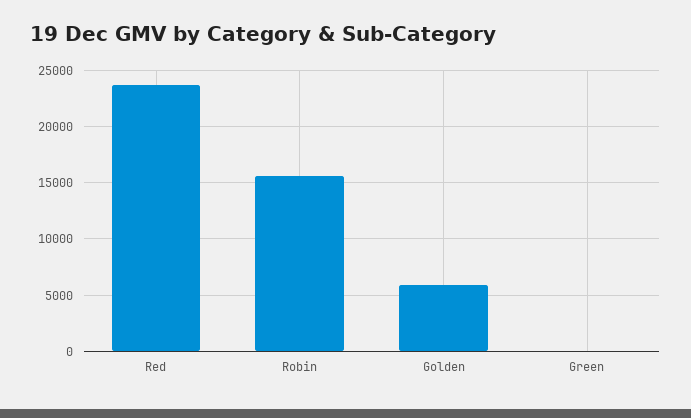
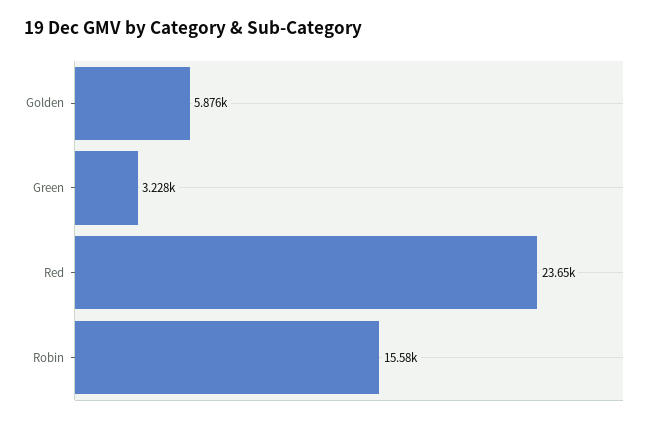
  {
    "Red": 23650,
    "Robin": 15580,
    "Golden": 5876,
-   "Green": 0
+   "Green": 3228
  }

